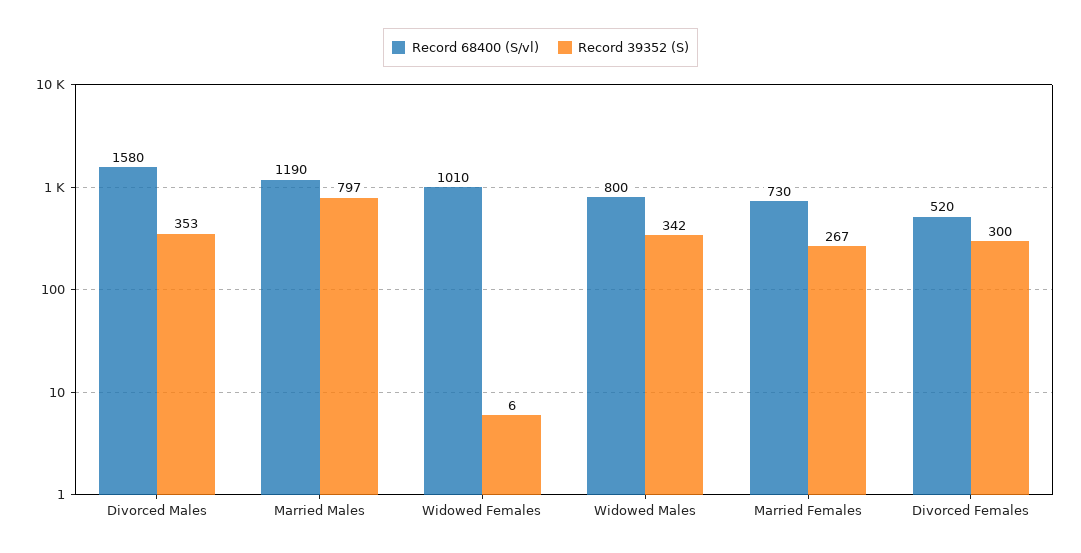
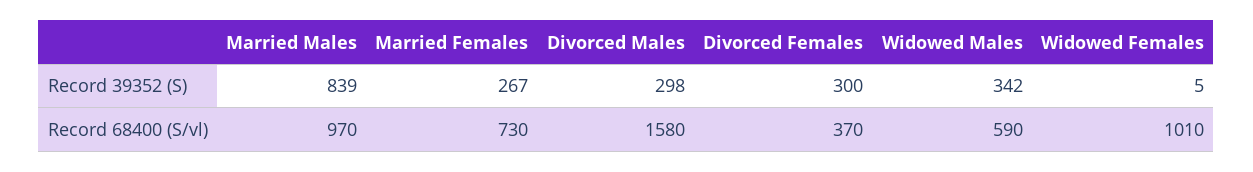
  {
    "Record 68400 (S/vl)": {
      "Divorced Males": 1580,
-     "Married Males": 1190,
+     "Married Males": 970,
      "Widowed Females": 1010,
-     "Widowed Males": 800,
+     "Widowed Males": 590,
      "Married Females": 730,
-     "Divorced Females": 520
+     "Divorced Females": 370
    },
    "Record 39352 (S)": {
-     "Divorced Males": 353,
+     "Divorced Males": 298,
-     "Married Males": 797,
+     "Married Males": 839,
-     "Widowed Females": 6,
+     "Widowed Females": 5,
      "Widowed Males": 342,
      "Married Females": 267,
      "Divorced Females": 300
    }
  }

